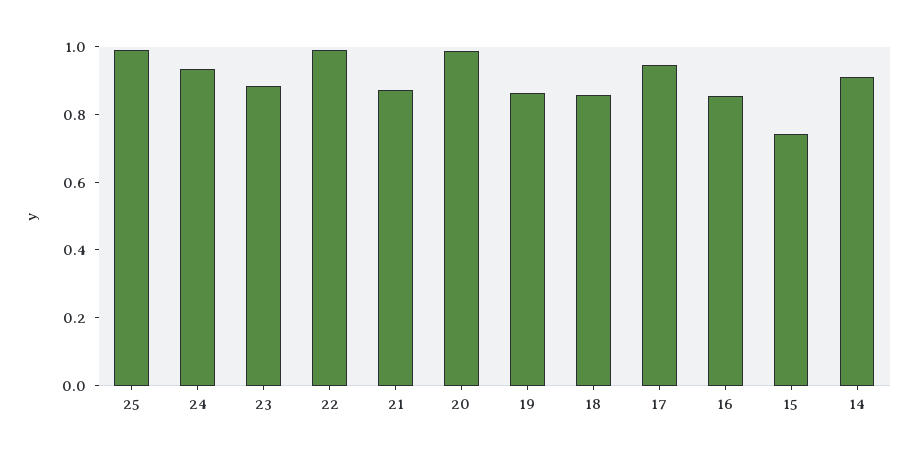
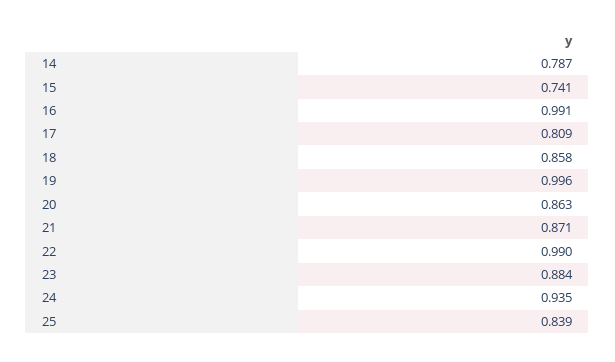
  {
-   "25": 1,
+   "25": 0.839,
    "24": 0.935,
    "23": 0.884,
    "22": 0.99,
    "21": 0.871,
-   "20": 1,
+   "20": 0.863,
-   "19": 0.85,
+   "19": 0.996,
    "18": 0.858,
-   "17": 0.95,
+   "17": 0.809,
-   "16": 0.85,
+   "16": 0.991,
    "15": 0.741,
-   "14": 0.9
+   "14": 0.787
  }

